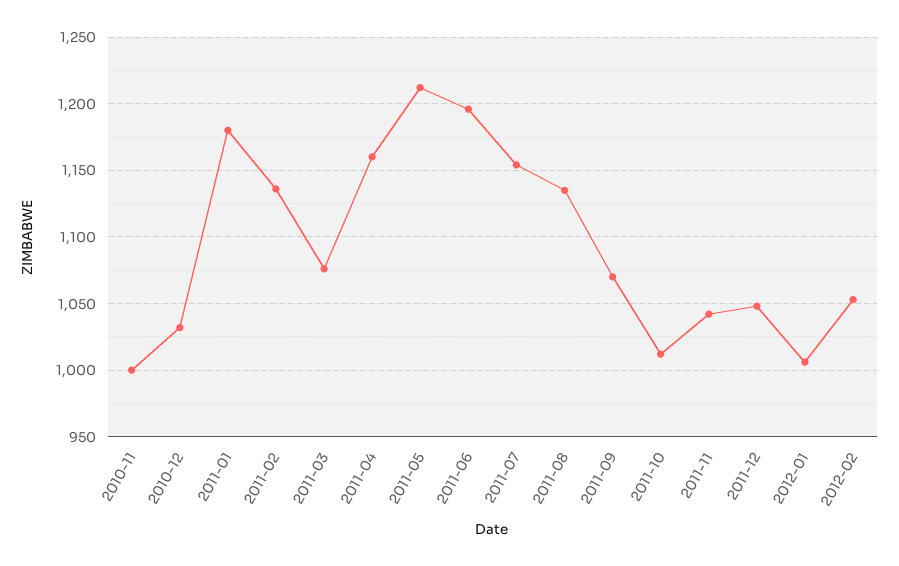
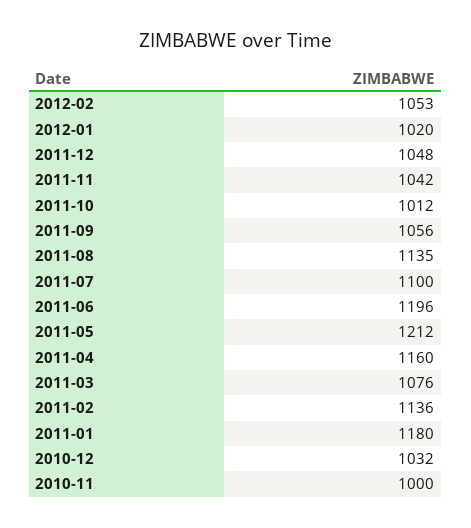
  {
    "2010-11": 1000,
    "2010-12": 1032,
    "2011-01": 1180,
    "2011-02": 1136,
    "2011-03": 1076,
    "2011-04": 1160,
    "2011-05": 1212,
    "2011-06": 1196,
-   "2011-07": 1155,
+   "2011-07": 1100,
    "2011-08": 1135,
-   "2011-09": 1070,
+   "2011-09": 1056,
    "2011-10": 1012,
    "2011-11": 1042,
    "2011-12": 1048,
-   "2012-01": 1005,
+   "2012-01": 1020,
    "2012-02": 1053
  }

